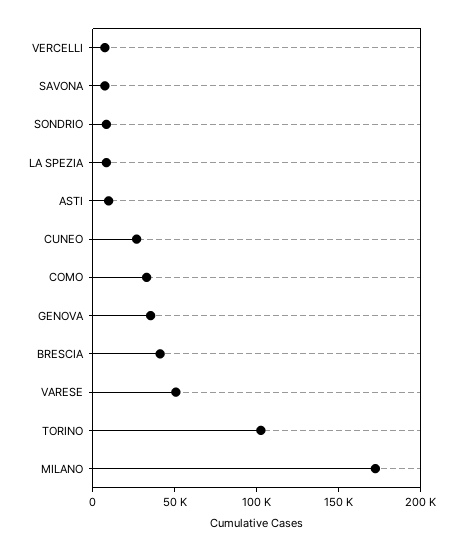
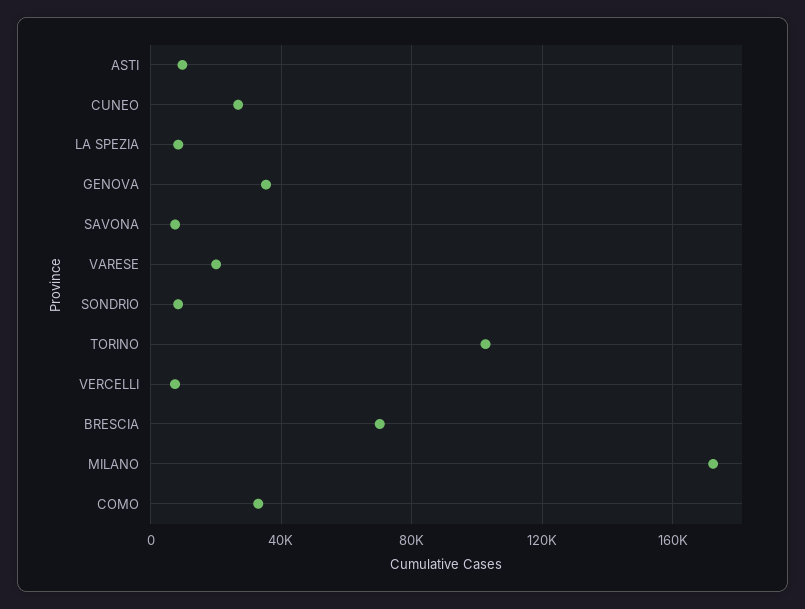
  {
    "VERCELLI": 5000,
    "SAVONA": 5000,
    "SONDRIO": 10000,
    "LA SPEZIA": 10000,
    "ASTI": 10000,
    "CUNEO": 25000,
    "COMO": 35000,
    "GENOVA": 35000,
-   "BRESCIA": 40000,
+   "BRESCIA": 70000,
-   "VARESE": 50000,
+   "VARESE": 20000,
    "TORINO": 105000,
    "MILANO": 170000
  }

